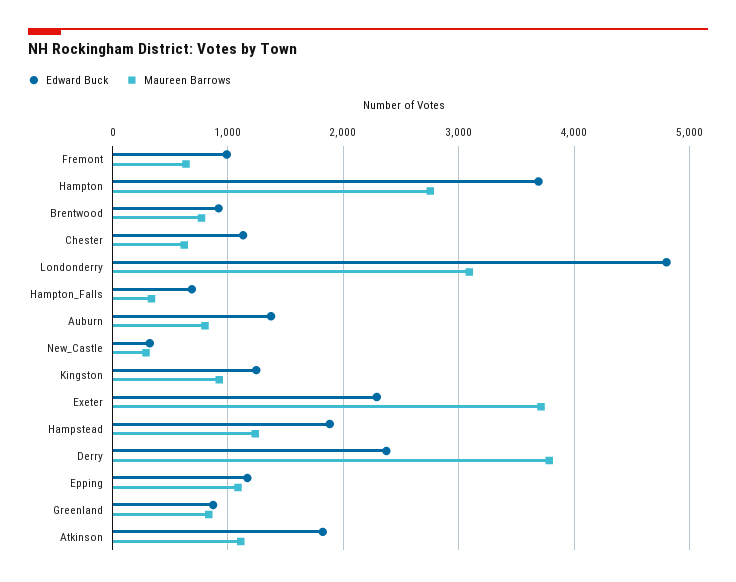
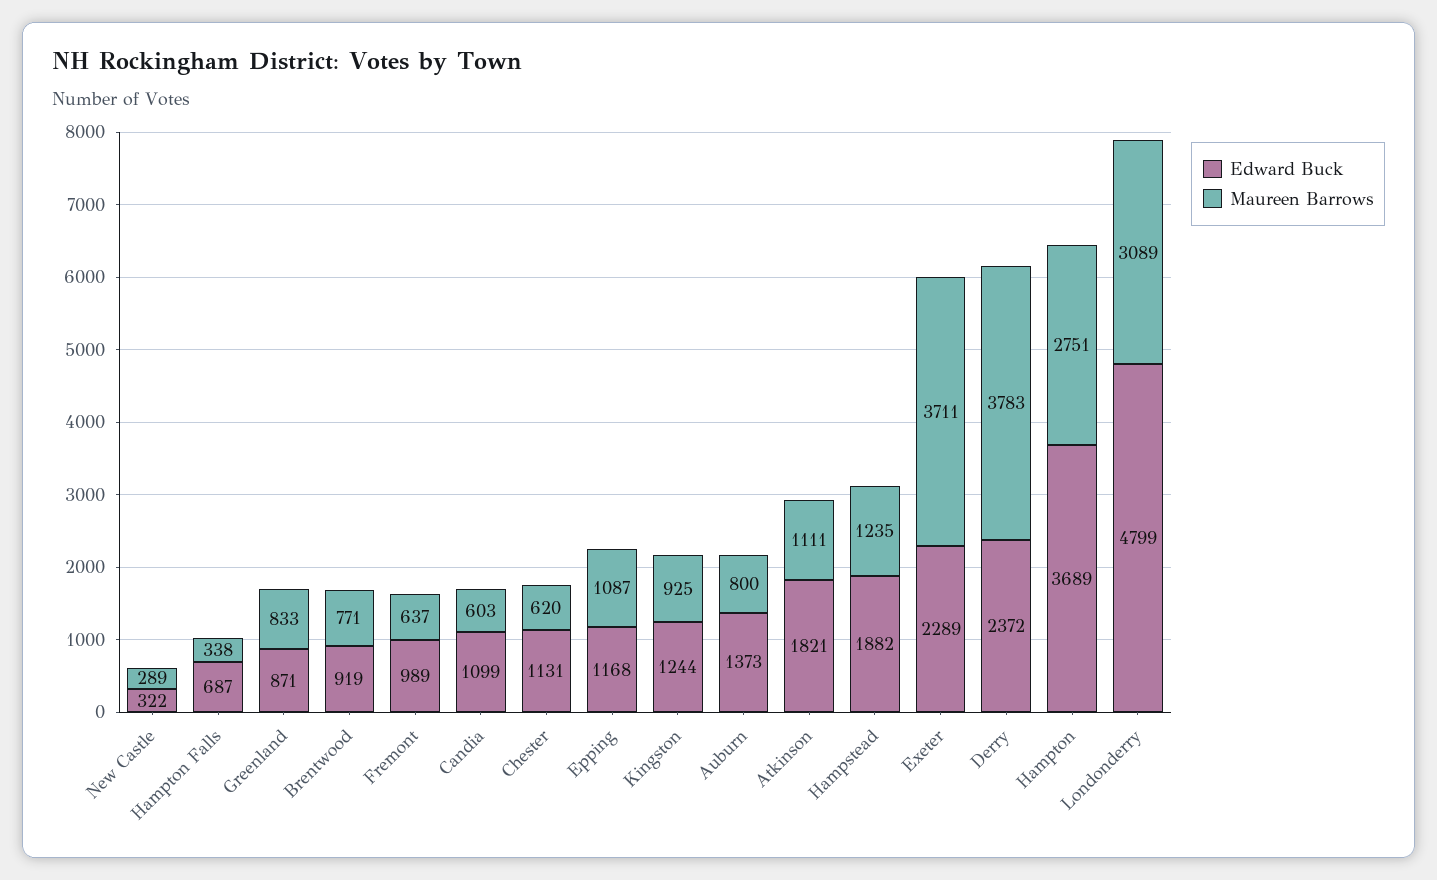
  {
    "Edward Buck": {
      "Fremont": 989,
      "Hampton": 3689,
      "Brentwood": 919,
      "Chester": 1131,
      "Londonderry": 4799,
      "Hampton_Falls": 687,
      "Auburn": 1373,
      "New_Castle": 322,
      "Kingston": 1244,
      "Exeter": 2289,
      "Hampstead": 1882,
      "Derry": 2372,
      "Epping": 1168,
      "Greenland": 871,
-     "Atkinson": 1821
+     "Atkinson": 1821,
+     "Candia": 1099
    },
    "Maureen Barrows": {
      "Fremont": 637,
      "Hampton": 2751,
      "Brentwood": 771,
      "Chester": 620,
      "Londonderry": 3089,
      "Hampton_Falls": 338,
      "Auburn": 800,
      "New_Castle": 289,
      "Kingston": 925,
      "Exeter": 3711,
      "Hampstead": 1235,
      "Derry": 3783,
      "Epping": 1087,
      "Greenland": 833,
-     "Atkinson": 1111
+     "Atkinson": 1111,
+     "Candia": 603
    }
  }

